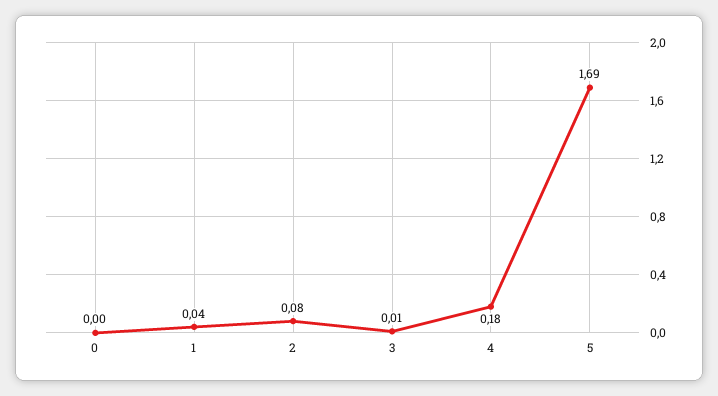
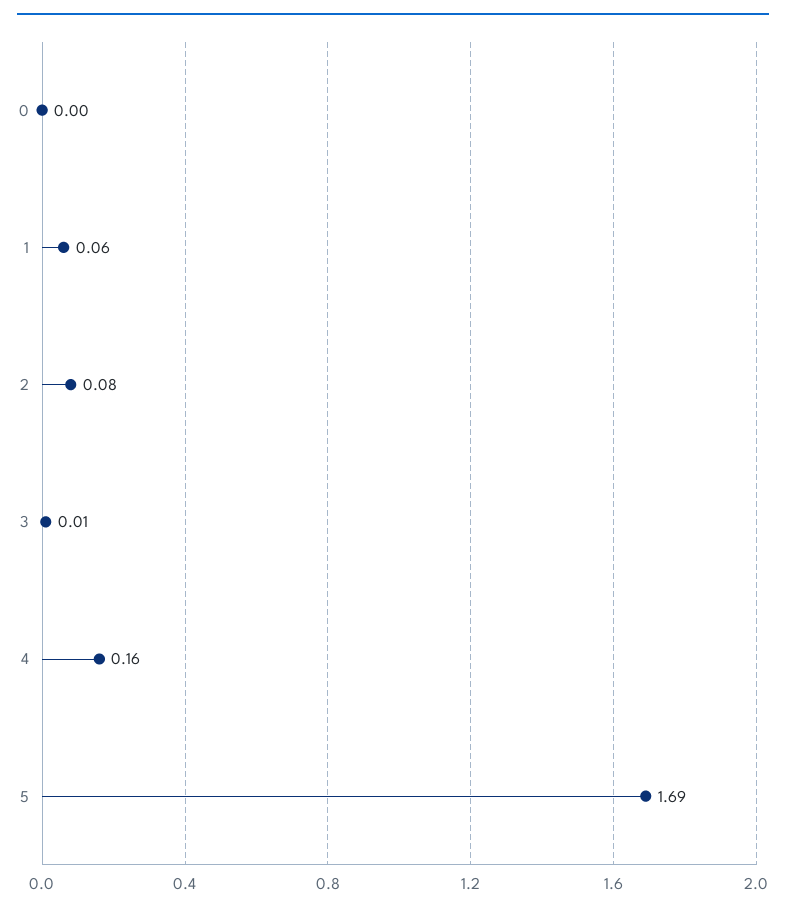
  {
    "0": 0,
-   "1": 0.04,
+   "1": 0.06,
    "2": 0.08,
    "3": 0.01,
-   "4": 0.18,
+   "4": 0.16,
    "5": 1.69
  }

